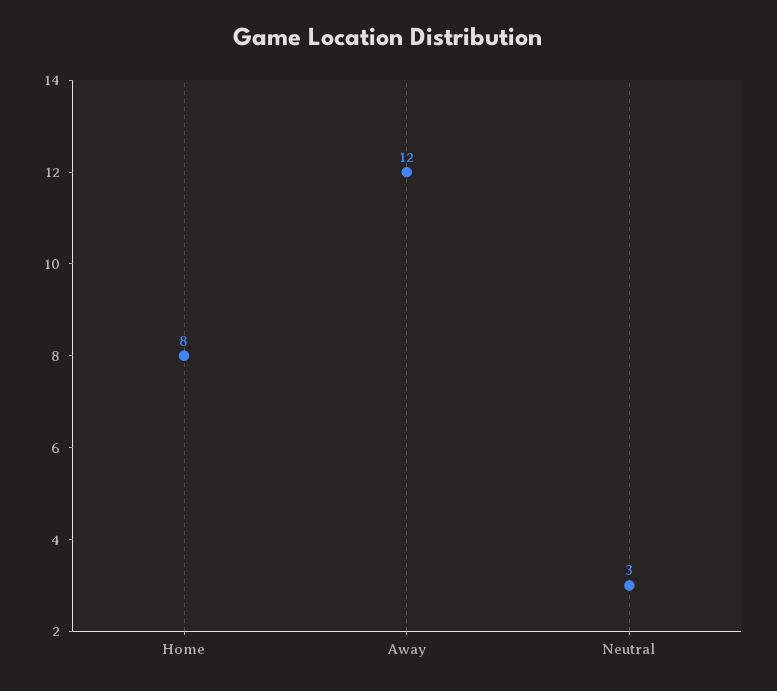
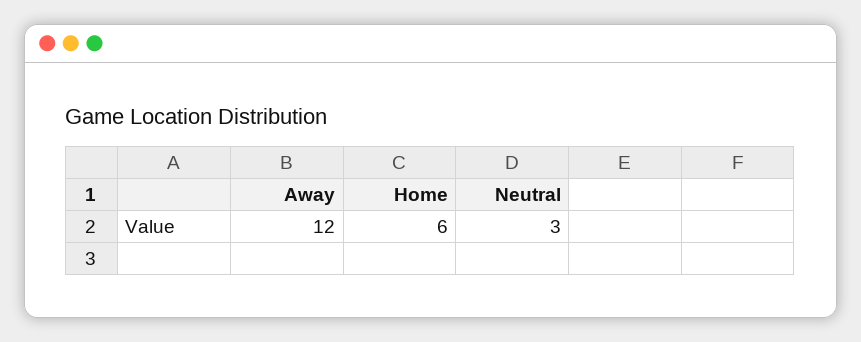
  {
-   "Home": 8,
+   "Home": 6,
    "Away": 12,
    "Neutral": 3
  }

